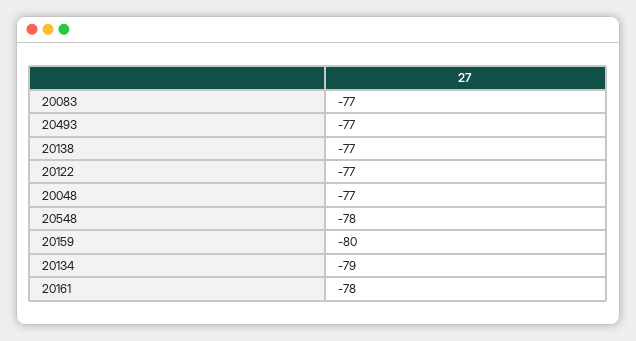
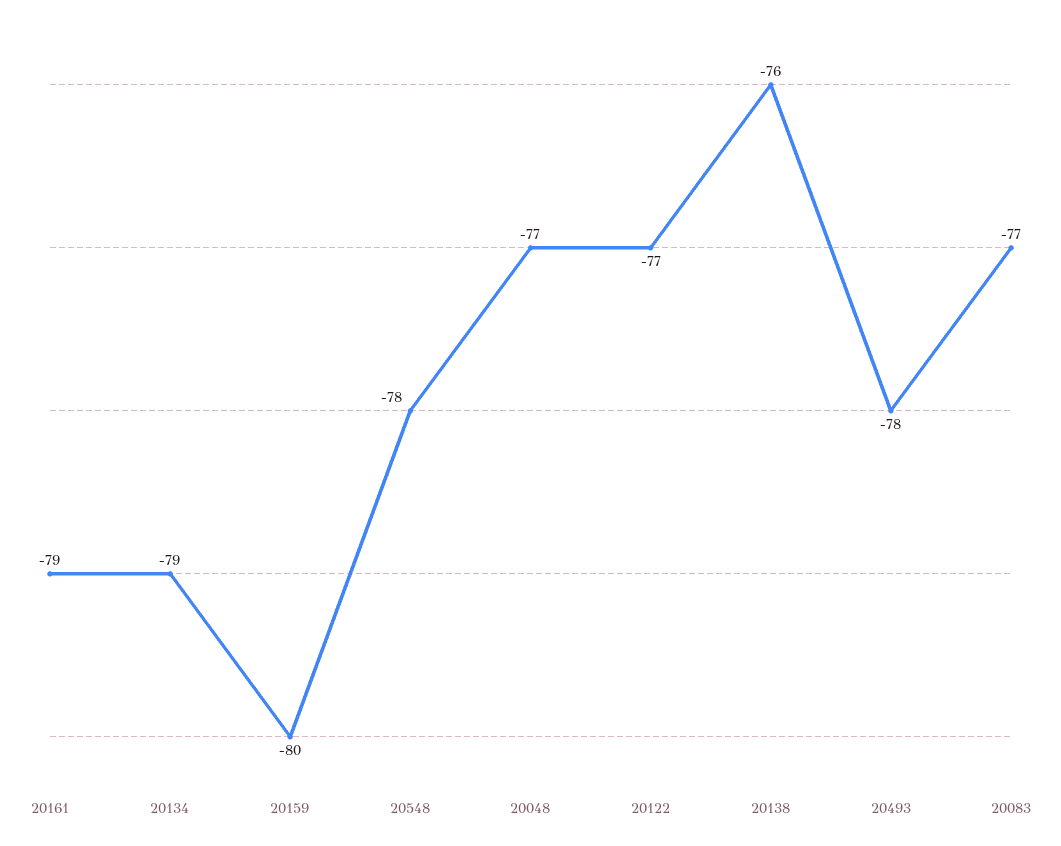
  {
    "20083": -77,
-   "20493": -77,
+   "20493": -78,
-   "20138": -77,
+   "20138": -76,
    "20122": -77,
    "20048": -77,
    "20548": -78,
    "20159": -80,
    "20134": -79,
-   "20161": -78
+   "20161": -79
  }

